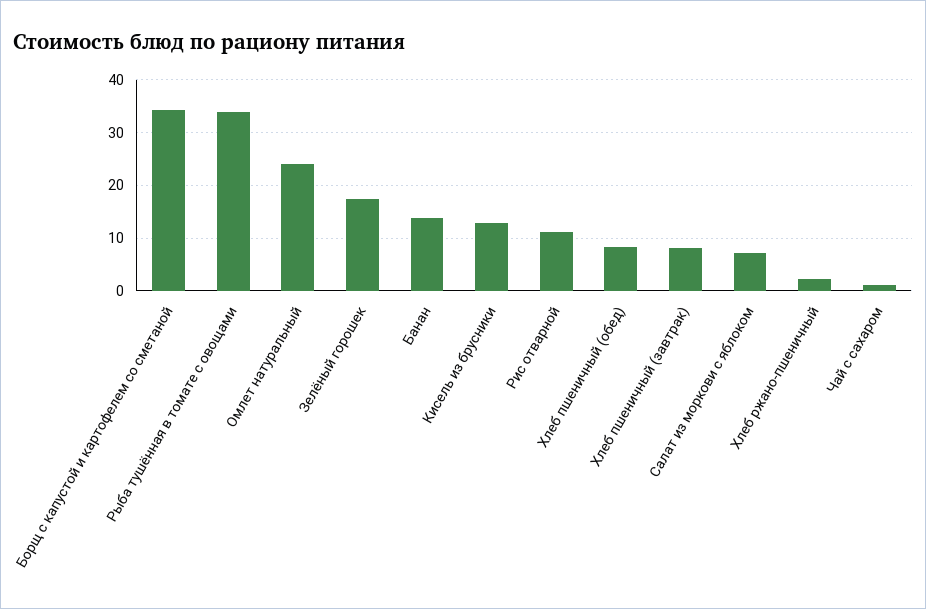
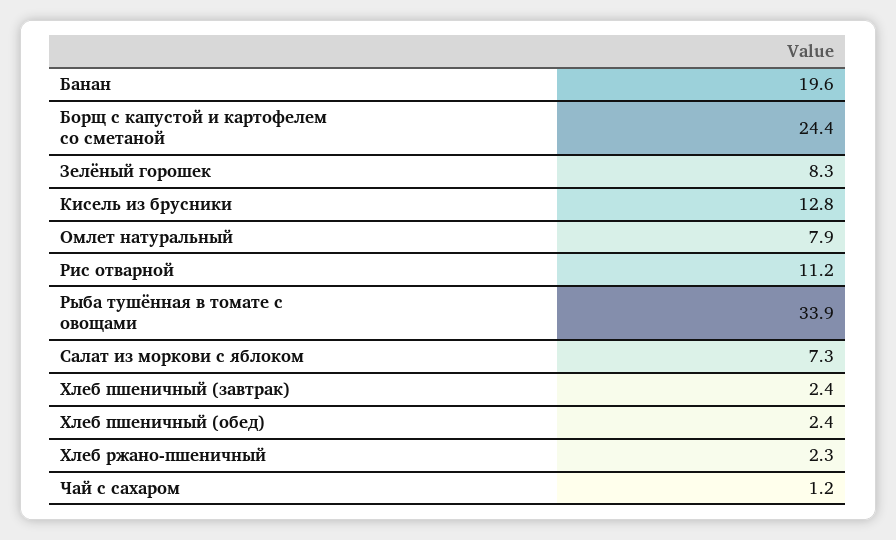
  {
-   "Борщ с капустой и картофелем со сметаной": 34,
+   "Борщ с капустой и картофелем со сметаной": 24.4,
    "Рыба тушённая в томате с овощами": 33.9,
-   "Омлет натуральный": 24,
+   "Омлет натуральный": 7.9,
-   "Зелёный горошек": 18,
+   "Зелёный горошек": 8.3,
-   "Банан": 14,
+   "Банан": 19.6,
    "Кисель из брусники": 12.8,
    "Рис отварной": 11.2,
-   "Хлеб пшеничный (обед)": 8,
+   "Хлеб пшеничный (обед)": 2.4,
-   "Хлеб пшеничный (завтрак)": 8,
+   "Хлеб пшеничный (завтрак)": 2.4,
    "Салат из моркови с яблоком": 7.3,
    "Хлеб ржано-пшеничный": 2.3,
    "Чай с сахаром": 1.2
  }

